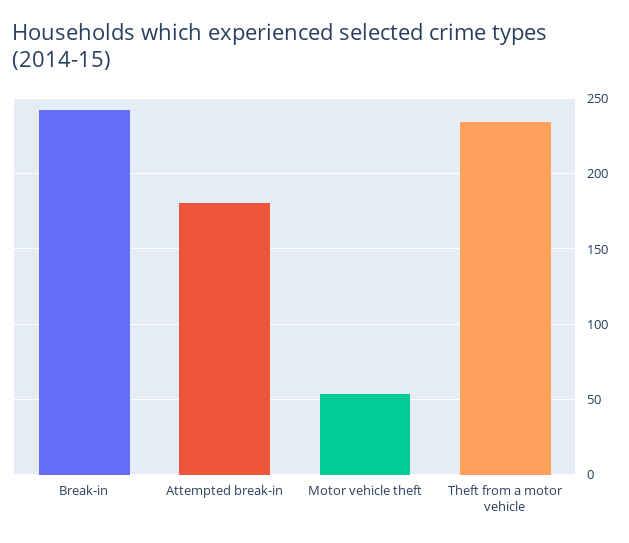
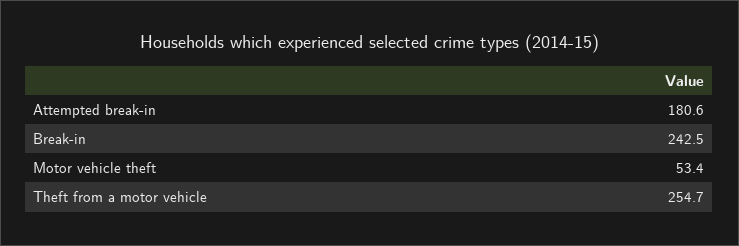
  {
    "Break-in": 242.5,
    "Attempted break-in": 180.6,
    "Motor vehicle theft": 53.4,
-   "Theft from a motor vehicle": 235
+   "Theft from a motor vehicle": 254.7
  }

